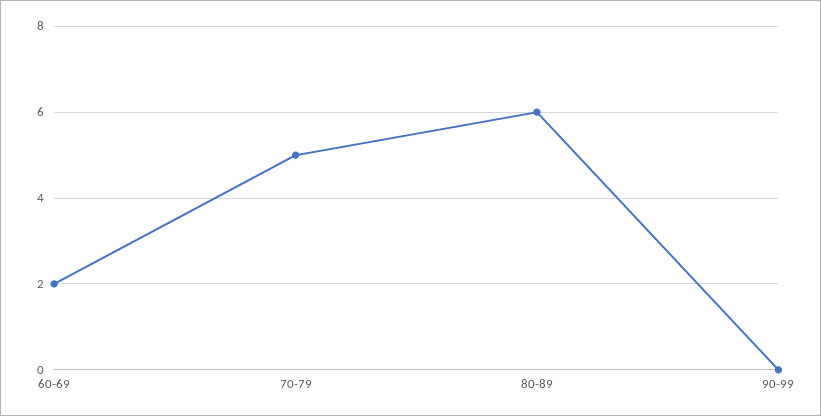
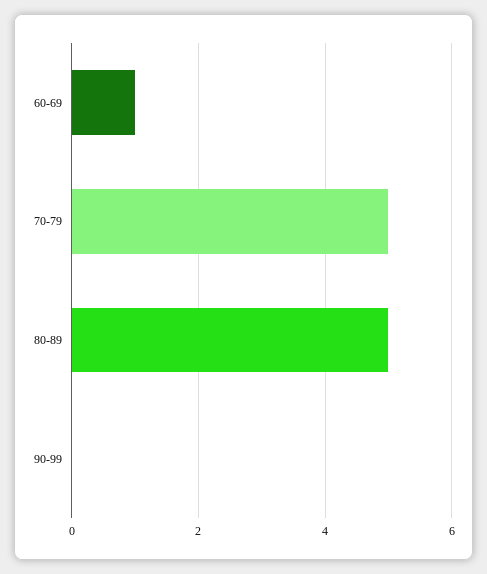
  {
-   "60-69": 2,
+   "60-69": 1,
    "70-79": 5,
-   "80-89": 6,
+   "80-89": 5,
    "90-99": 0
  }

